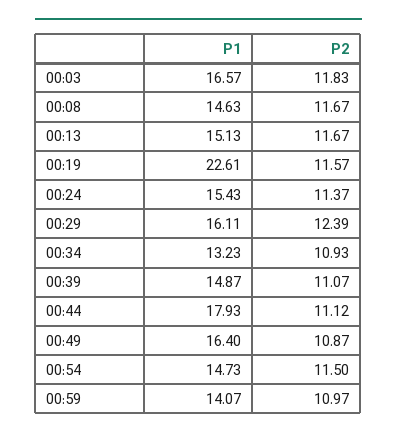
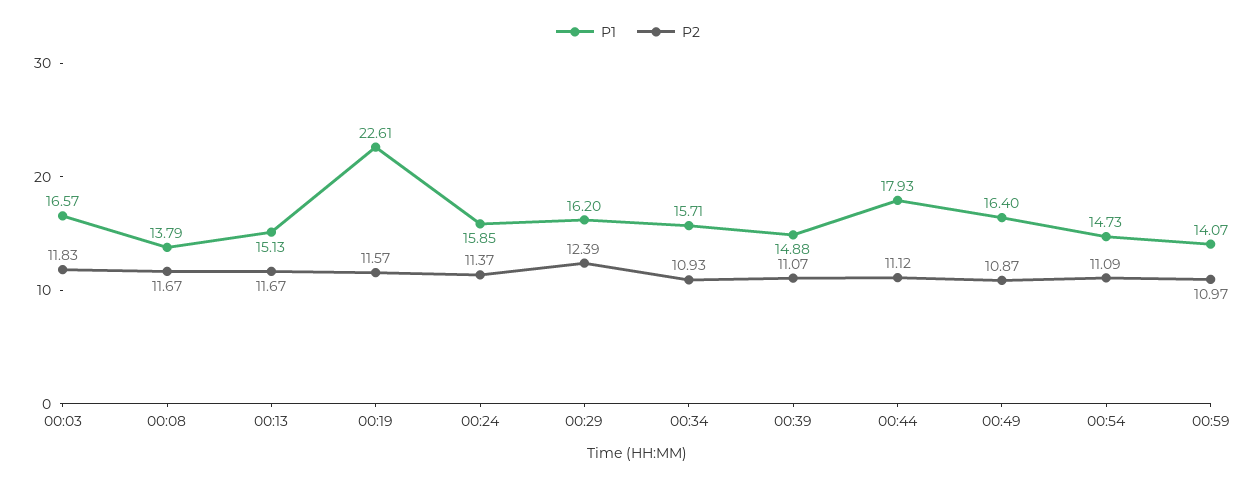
  {
    "P1": {
      "00:03": 16.57,
-     "00:08": 14.63,
+     "00:08": 13.79,
      "00:13": 15.13,
      "00:19": 22.61,
-     "00:24": 15.43,
+     "00:24": 15.85,
-     "00:29": 16.11,
+     "00:29": 16.2,
-     "00:34": 13.23,
+     "00:34": 15.71,
-     "00:39": 14.87,
+     "00:39": 14.88,
      "00:44": 17.93,
      "00:49": 16.4,
      "00:54": 14.73,
      "00:59": 14.07
    },
    "P2": {
      "00:03": 11.83,
      "00:08": 11.67,
      "00:13": 11.67,
      "00:19": 11.57,
      "00:24": 11.37,
      "00:29": 12.39,
      "00:34": 10.93,
      "00:39": 11.07,
      "00:44": 11.12,
      "00:49": 10.87,
-     "00:54": 11.5,
+     "00:54": 11.09,
      "00:59": 10.97
    }
  }

